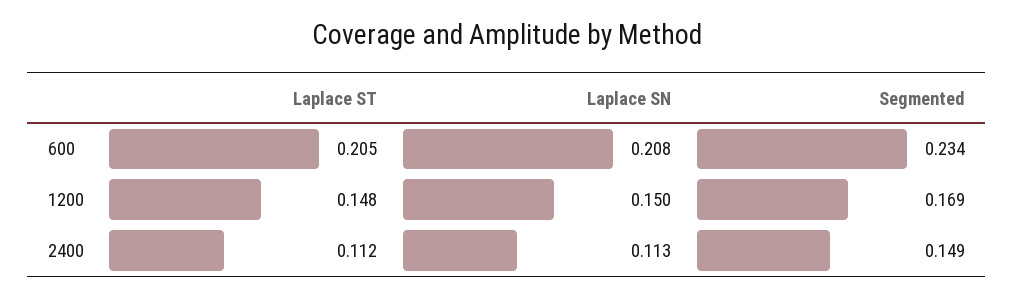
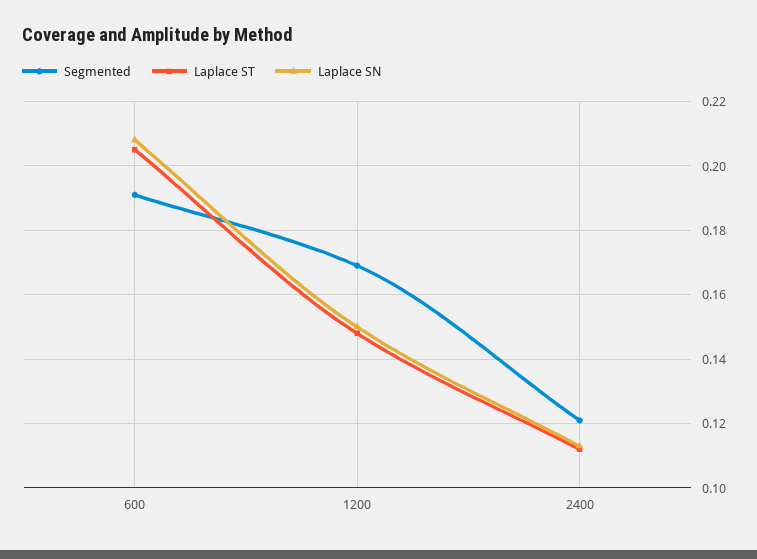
  {
    "Laplace ST": {
      "600": 0.205,
      "1200": 0.148,
      "2400": 0.112
    },
    "Laplace SN": {
      "600": 0.208,
      "1200": 0.15,
      "2400": 0.113
    },
    "Segmented": {
-     "600": 0.234,
+     "600": 0.19,
      "1200": 0.169,
-     "2400": 0.149
+     "2400": 0.12
    }
  }

